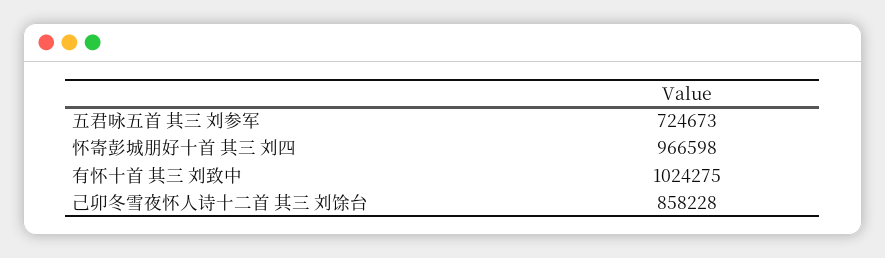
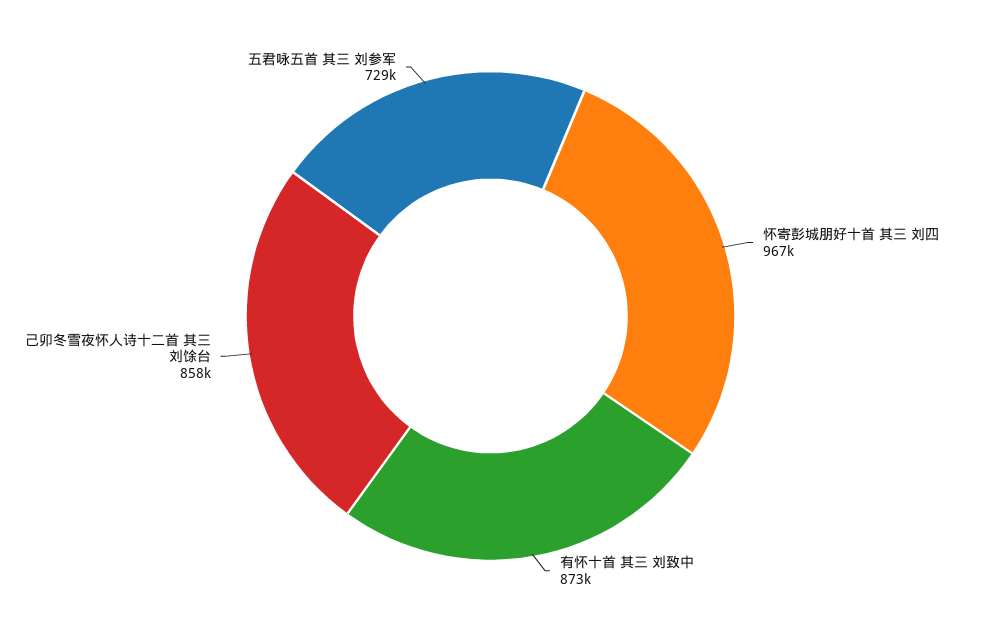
  {
-   "五君咏五首 其三 刘参军": 724673,
+   "五君咏五首 其三 刘参军": 729000,
    "怀寄彭城朋好十首 其三 刘四": 966598,
-   "有怀十首 其三 刘致中": 1024275,
+   "有怀十首 其三 刘致中": 873000,
    "己卯冬雪夜怀人诗十二首 其三 刘馀台": 858228
  }

